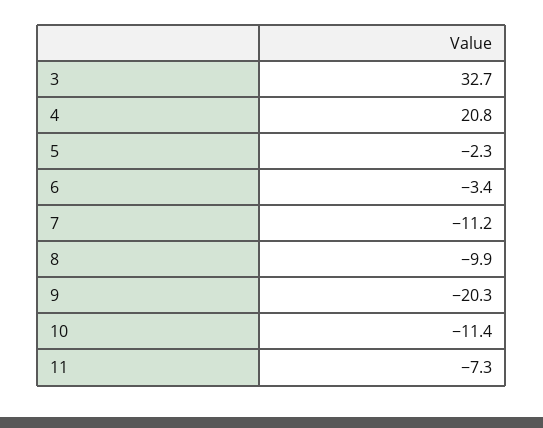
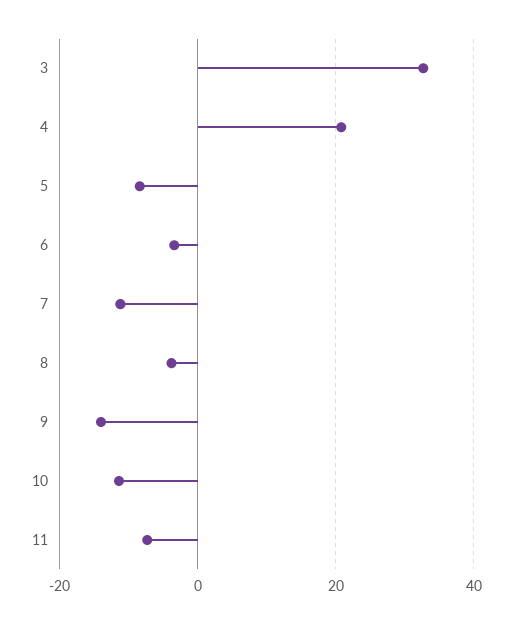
  {
    "3": 32.7,
    "4": 20.8,
-   "5": -2.3,
+   "5": -8,
    "6": -3.4,
    "7": -11.2,
-   "8": -9.9,
+   "8": -4,
-   "9": -20.3,
+   "9": -14,
    "10": -11.4,
    "11": -7.3
  }

